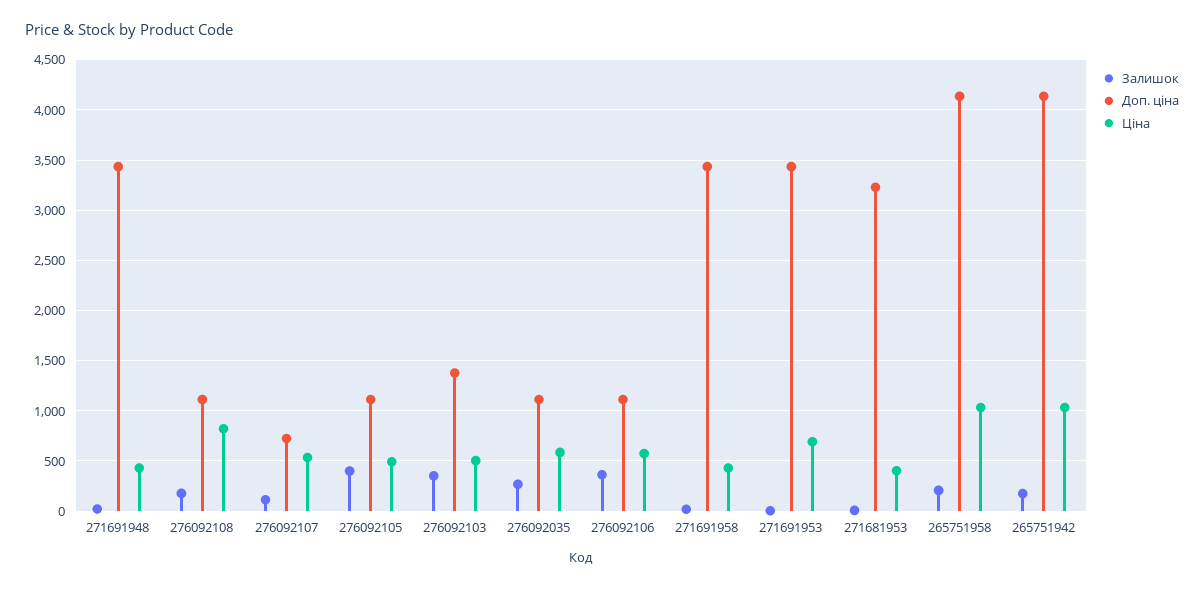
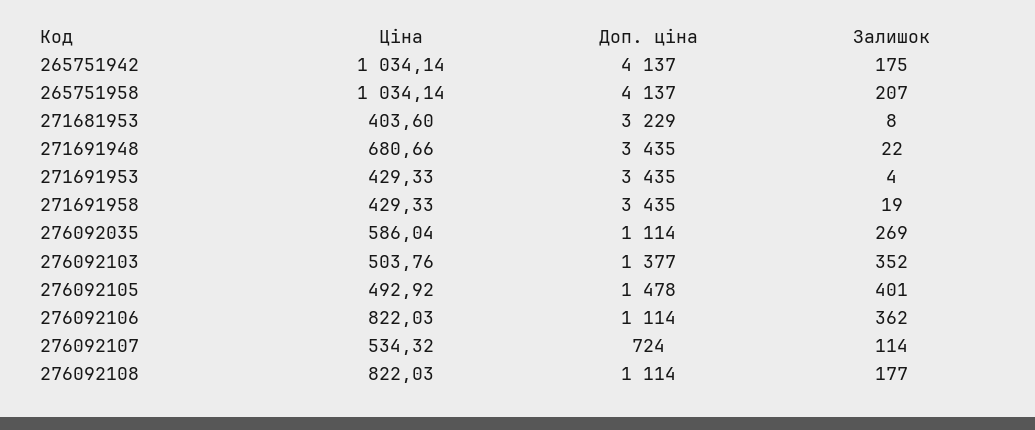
  {
    "Залишок": {
      "271691948": 22,
      "276092108": 177,
      "276092107": 114,
      "276092105": 401,
      "276092103": 352,
      "276092035": 269,
      "276092106": 362,
      "271691958": 19,
      "271691953": 4,
      "271681953": 8,
      "265751958": 207,
      "265751942": 175
    },
    "Доп. ціна": {
      "271691948": 3435,
      "276092108": 1114,
      "276092107": 724,
-     "276092105": 1100,
+     "276092105": 1478,
      "276092103": 1377,
      "276092035": 1114,
      "276092106": 1114,
      "271691958": 3435,
      "271691953": 3435,
      "271681953": 3229,
      "265751958": 4137,
      "265751942": 4137
    },
    "Ціна": {
-     "271691948": 400,
+     "271691948": 680.66,
      "276092108": 822.03,
      "276092107": 534.32,
      "276092105": 492.92,
      "276092103": 503.76,
      "276092035": 586.04,
-     "276092106": 600,
+     "276092106": 822.03,
      "271691958": 429.33,
-     "271691953": 700,
+     "271691953": 429.33,
      "271681953": 403.6,
      "265751958": 1034.14,
      "265751942": 1034.14
    }
  }

